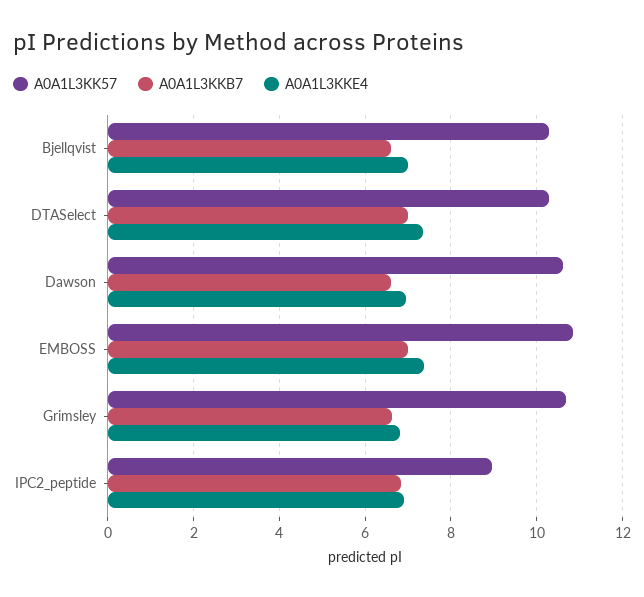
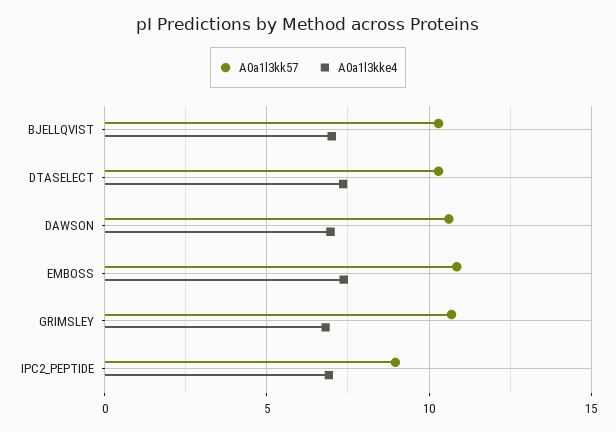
  {
    "A0A1L3KK57": {
      "Bjellqvist": 10.2,
      "DTASelect": 10.2,
      "Dawson": 10.6,
      "EMBOSS": 10.8,
      "Grimsley": 10.6,
      "IPC2_peptide": 9
    },
-   "A0A1L3KKB7": {
-     "Bjellqvist": 6.6,
-     "DTASelect": 7,
-     "Dawson": 6.6,
-     "EMBOSS": 7,
-     "Grimsley": 6.6,
-     "IPC2_peptide": 6.8
-   },
    "A0A1L3KKE4": {
      "Bjellqvist": 7,
      "DTASelect": 7.4,
      "Dawson": 7,
      "EMBOSS": 7.4,
      "Grimsley": 6.8,
      "IPC2_peptide": 7
    }
  }

